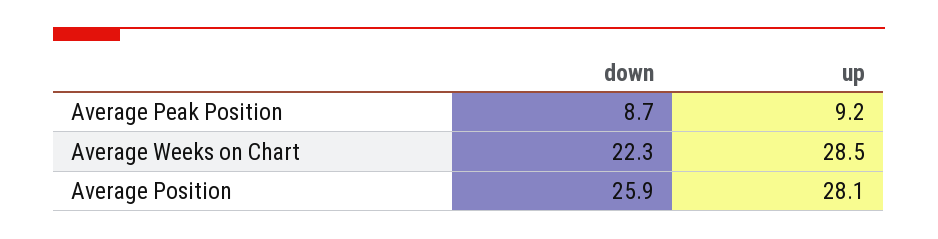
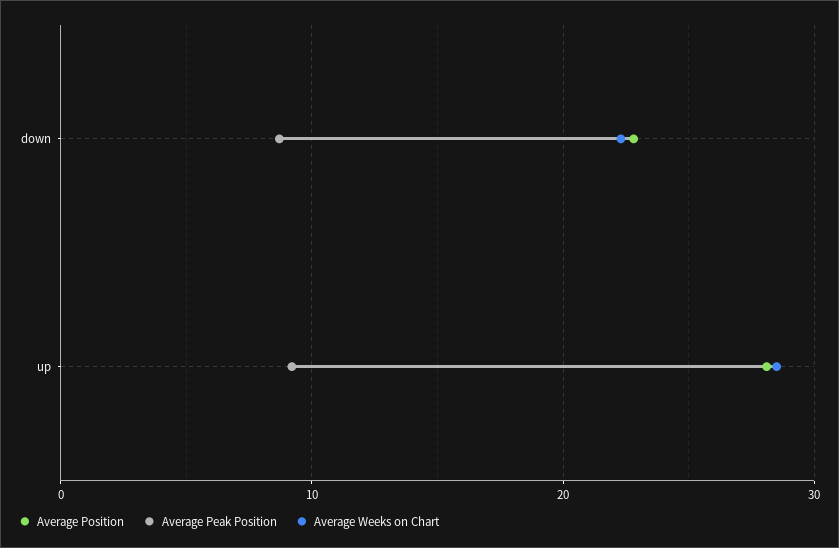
  {
    "Average Peak Position": {
      "down": 8.7,
      "up": 9.2
    },
    "Average Weeks on Chart": {
      "down": 22.3,
      "up": 28.5
    },
    "Average Position": {
-     "down": 25.9,
+     "down": 23,
      "up": 28.1
    }
  }

